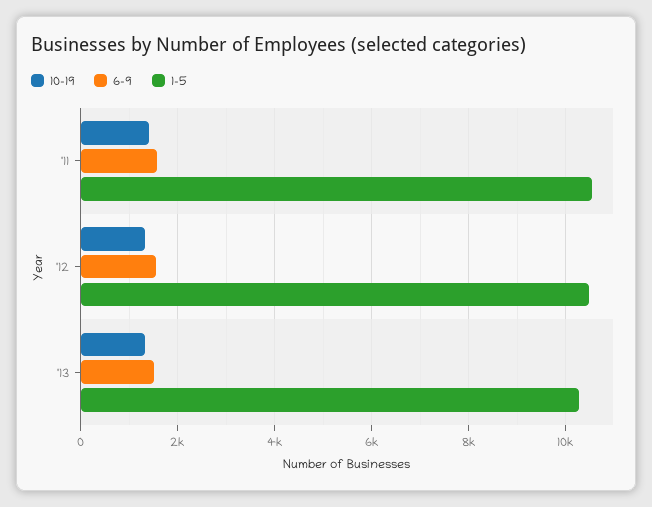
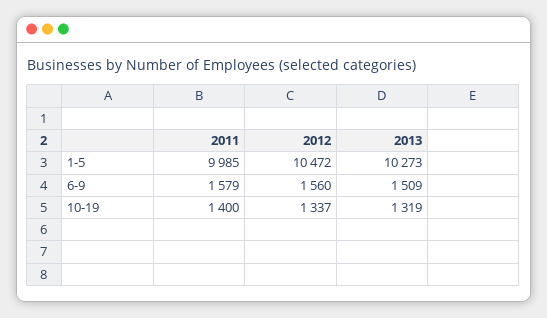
  {
    "10-19": {
      "'11": 1400,
      "'12": 1337,
      "'13": 1319
    },
    "6-9": {
      "'11": 1579,
      "'12": 1560,
      "'13": 1509
    },
    "1-5": {
-     "'11": 10600,
+     "'11": 9985,
      "'12": 10472,
      "'13": 10273
    }
  }

